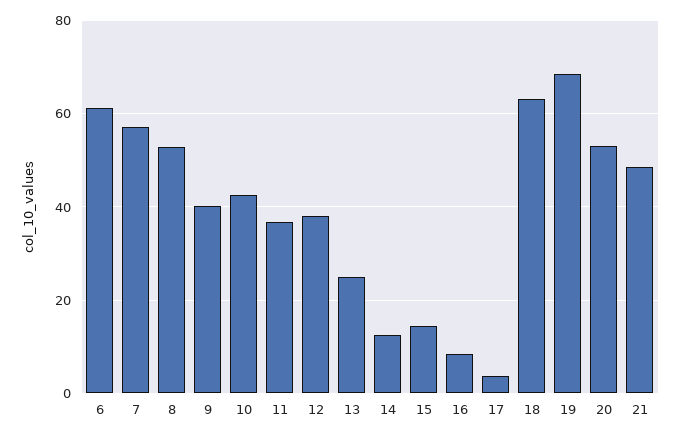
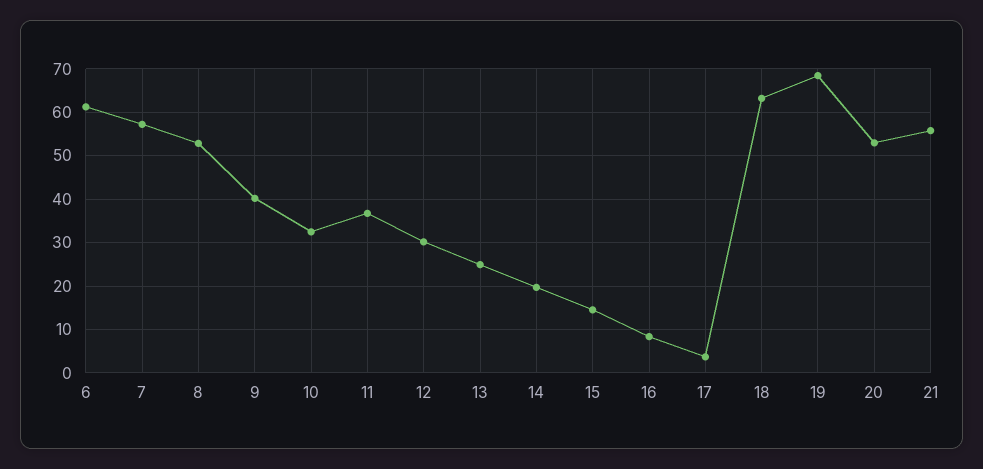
  {
    "6": 62,
    "7": 58,
    "8": 52,
    "9": 40,
-   "10": 42,
+   "10": 32,
    "11": 36,
-   "12": 38,
+   "12": 30,
    "13": 24,
-   "14": 12,
+   "14": 20,
    "15": 14,
    "16": 8,
    "17": 4,
    "18": 64,
    "19": 68,
    "20": 52,
-   "21": 48
+   "21": 56
  }

